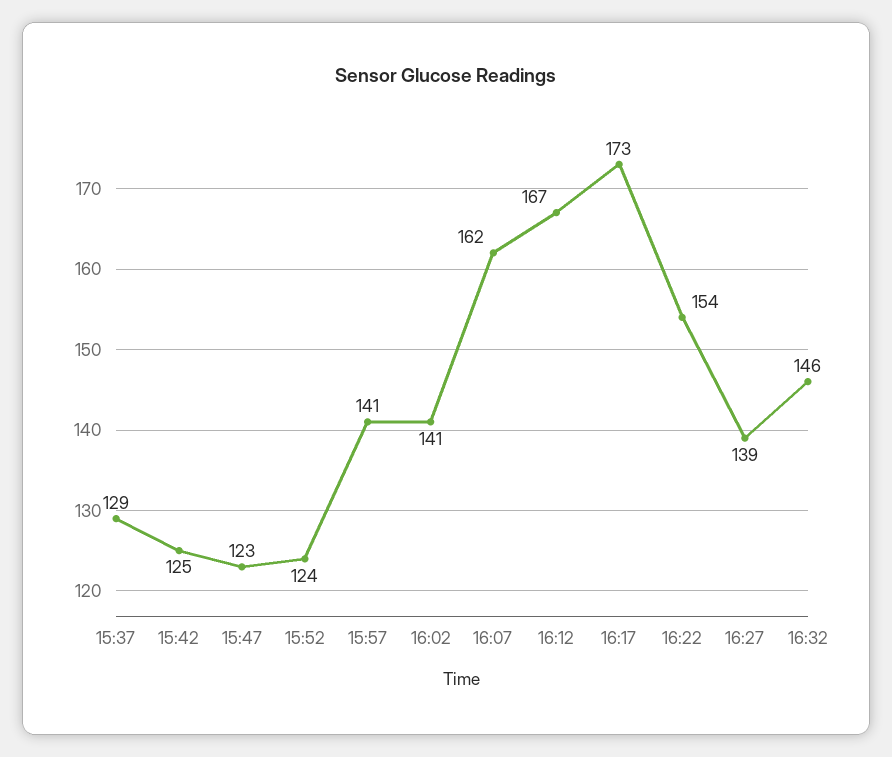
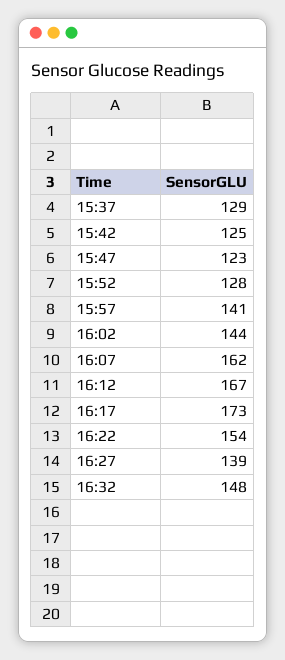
  {
    "15:37": 129,
    "15:42": 125,
    "15:47": 123,
-   "15:52": 124,
+   "15:52": 128,
    "15:57": 141,
-   "16:02": 141,
+   "16:02": 144,
    "16:07": 162,
    "16:12": 167,
    "16:17": 173,
    "16:22": 154,
    "16:27": 139,
-   "16:32": 146
+   "16:32": 148
  }

